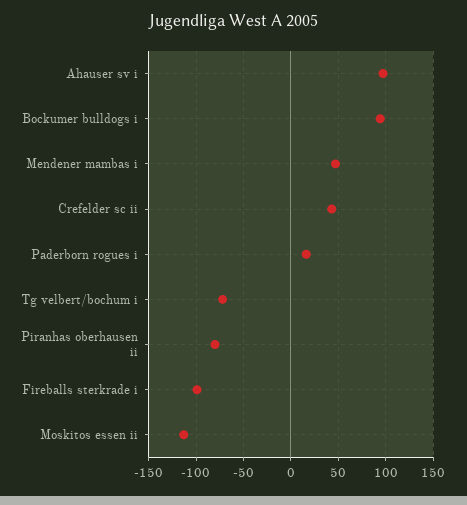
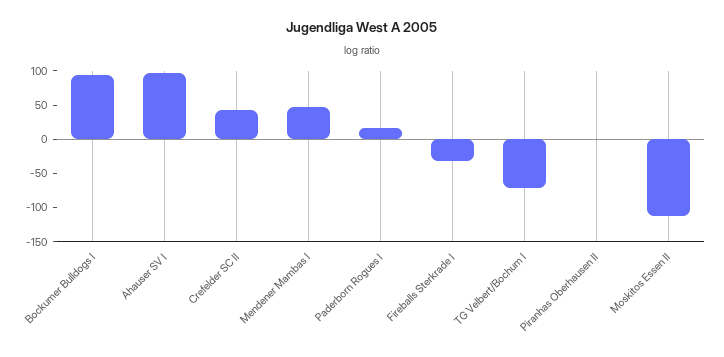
  {
    "Ahauser sv i": 100,
    "Bockumer bulldogs i": 90,
    "Mendener mambas i": 50,
    "Crefelder sc ii": 40,
    "Paderborn rogues i": 20,
    "Tg velbert/bochum i": -70,
-   "Piranhas oberhausen ii": -80,
+   "Piranhas oberhausen ii": 0,
-   "Fireballs sterkrade i": -100,
+   "Fireballs sterkrade i": -25,
    "Moskitos essen ii": -110
  }

